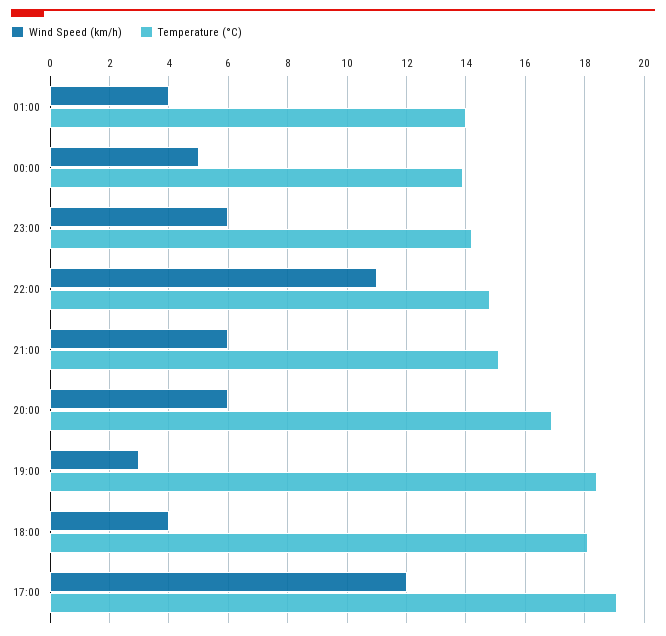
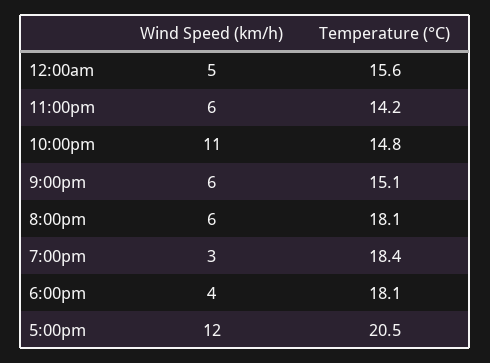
  {
    "Wind Speed (km/h)": {
-     "01:00": 4,
      "00:00": 5,
      "23:00": 6,
      "22:00": 11,
      "21:00": 6,
      "20:00": 6,
      "19:00": 3,
      "18:00": 4,
      "17:00": 12
    },
    "Temperature (°C)": {
-     "01:00": 14,
-     "00:00": 14,
+     "00:00": 15.6,
      "23:00": 14.2,
      "22:00": 14.8,
      "21:00": 15.1,
-     "20:00": 17,
+     "20:00": 18.1,
      "19:00": 18.4,
      "18:00": 18.1,
-     "17:00": 19
+     "17:00": 20.5
    }
  }

